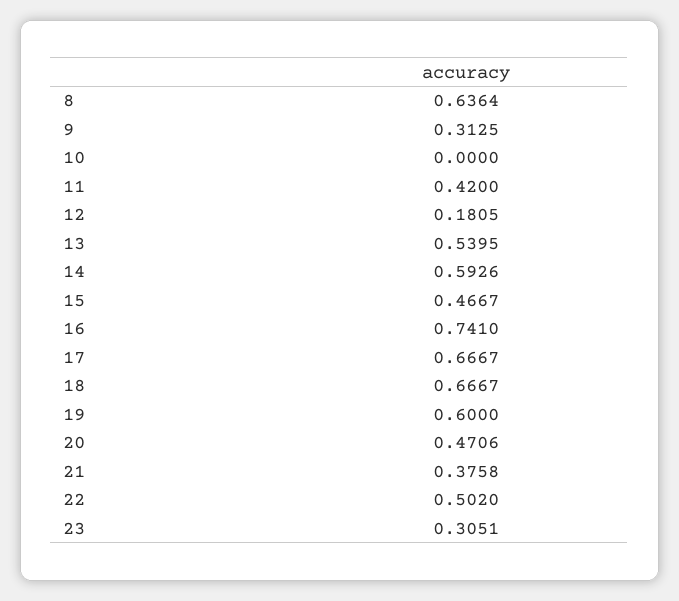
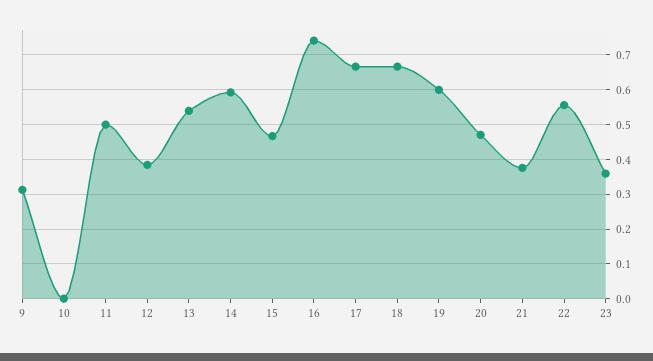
  {
-   "8": 0.6364,
    "9": 0.3125,
    "10": 0,
-   "11": 0.42,
+   "11": 0.5,
-   "12": 0.1805,
+   "12": 0.38,
    "13": 0.5395,
    "14": 0.5926,
    "15": 0.4667,
    "16": 0.741,
    "17": 0.6667,
    "18": 0.6667,
    "19": 0.6,
    "20": 0.4706,
    "21": 0.3758,
-   "22": 0.502,
+   "22": 0.56,
-   "23": 0.3051
+   "23": 0.36
  }

